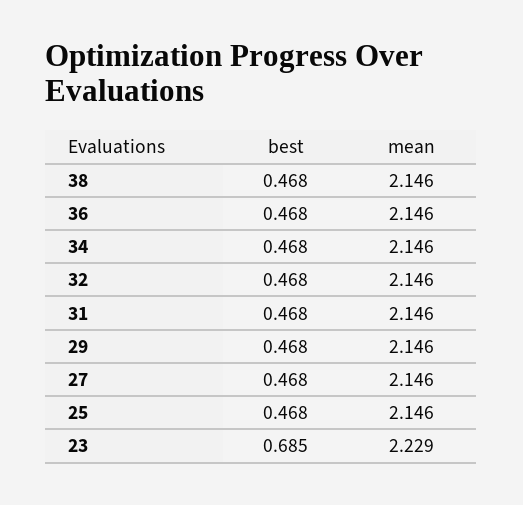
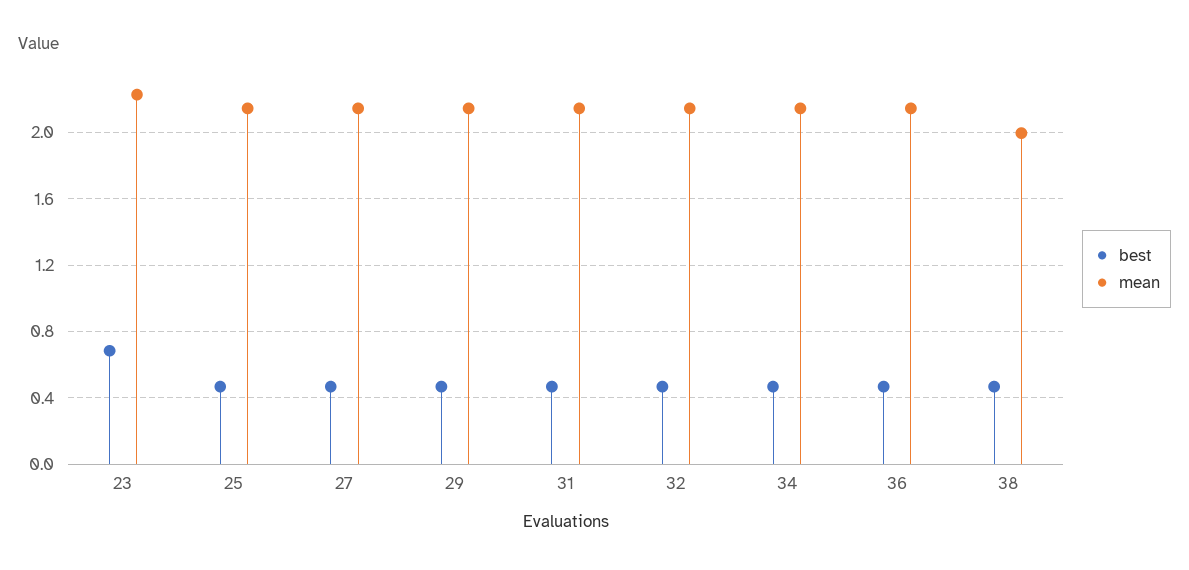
  {
    "best": {
      "38": 0.468,
      "36": 0.468,
      "34": 0.468,
      "32": 0.468,
      "31": 0.468,
      "29": 0.468,
      "27": 0.468,
      "25": 0.468,
      "23": 0.685
    },
    "mean": {
-     "38": 2.146,
+     "38": 2,
      "36": 2.146,
      "34": 2.146,
      "32": 2.146,
      "31": 2.146,
      "29": 2.146,
      "27": 2.146,
      "25": 2.146,
      "23": 2.229
    }
  }

